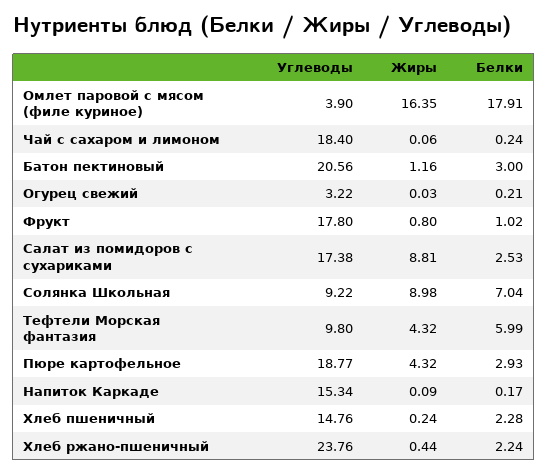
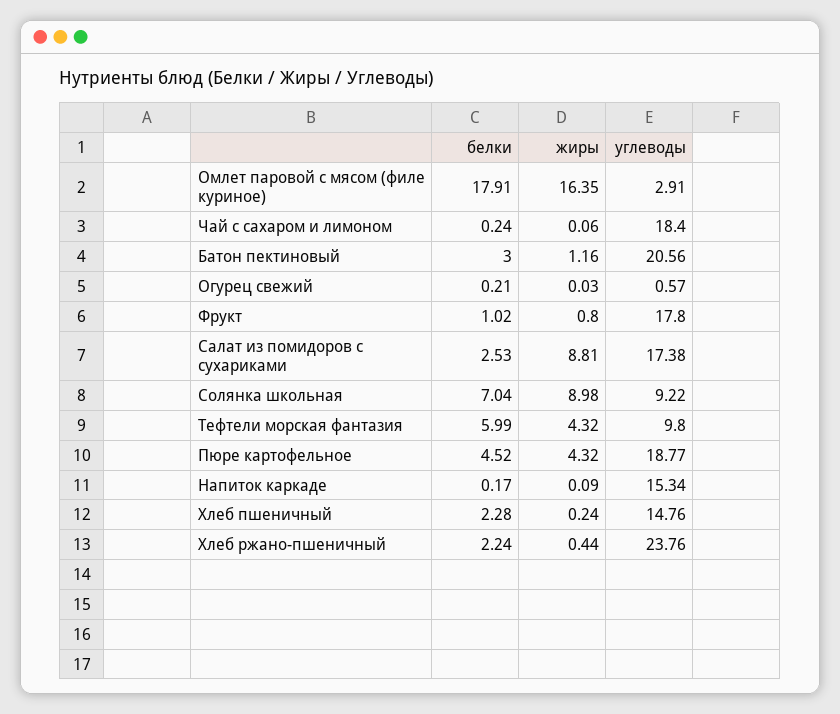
  {
    "Углеводы": {
-     "Омлет паровой с мясом (филе куриное)": 3.9,
+     "Омлет паровой с мясом (филе куриное)": 2.91,
      "Чай с сахаром и лимоном": 18.4,
      "Батон пектиновый": 20.56,
-     "Огурец свежий": 3.22,
+     "Огурец свежий": 0.57,
      "Фрукт": 17.8,
      "Салат из помидоров с сухариками": 17.38,
      "Солянка Школьная": 9.22,
      "Тефтели Морская фантазия": 9.8,
      "Пюре картофельное": 18.77,
      "Напиток Каркаде": 15.34,
      "Хлеб пшеничный": 14.76,
      "Хлеб ржано-пшеничный": 23.76
    },
    "Жиры": {
      "Омлет паровой с мясом (филе куриное)": 16.35,
      "Чай с сахаром и лимоном": 0.06,
      "Батон пектиновый": 1.16,
      "Огурец свежий": 0.03,
      "Фрукт": 0.8,
      "Салат из помидоров с сухариками": 8.81,
      "Солянка Школьная": 8.98,
      "Тефтели Морская фантазия": 4.32,
      "Пюре картофельное": 4.32,
      "Напиток Каркаде": 0.09,
      "Хлеб пшеничный": 0.24,
      "Хлеб ржано-пшеничный": 0.44
    },
    "Белки": {
      "Омлет паровой с мясом (филе куриное)": 17.91,
      "Чай с сахаром и лимоном": 0.24,
      "Батон пектиновый": 3,
      "Огурец свежий": 0.21,
      "Фрукт": 1.02,
      "Салат из помидоров с сухариками": 2.53,
      "Солянка Школьная": 7.04,
      "Тефтели Морская фантазия": 5.99,
-     "Пюре картофельное": 2.93,
+     "Пюре картофельное": 4.52,
      "Напиток Каркаде": 0.17,
      "Хлеб пшеничный": 2.28,
      "Хлеб ржано-пшеничный": 2.24
    }
  }

